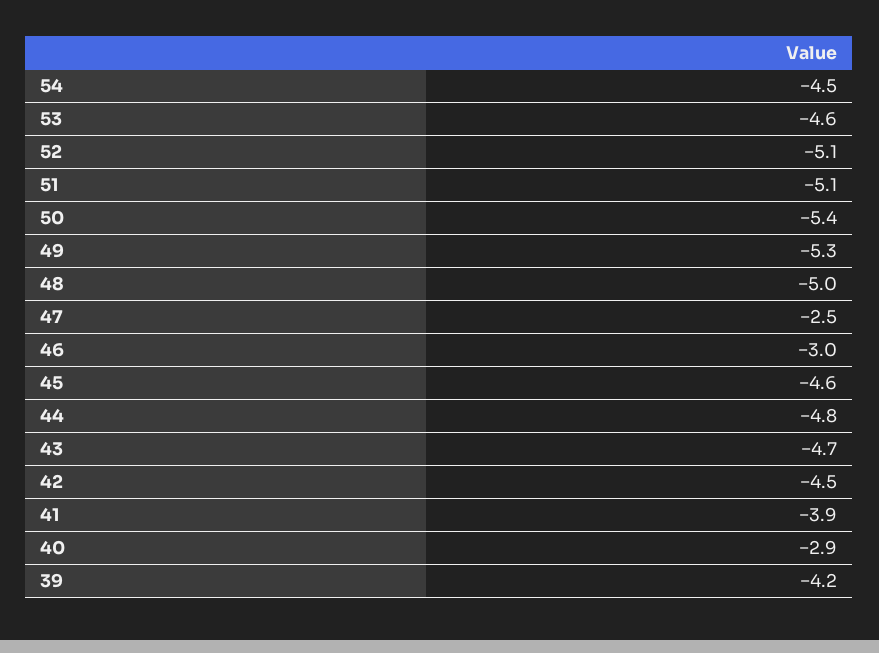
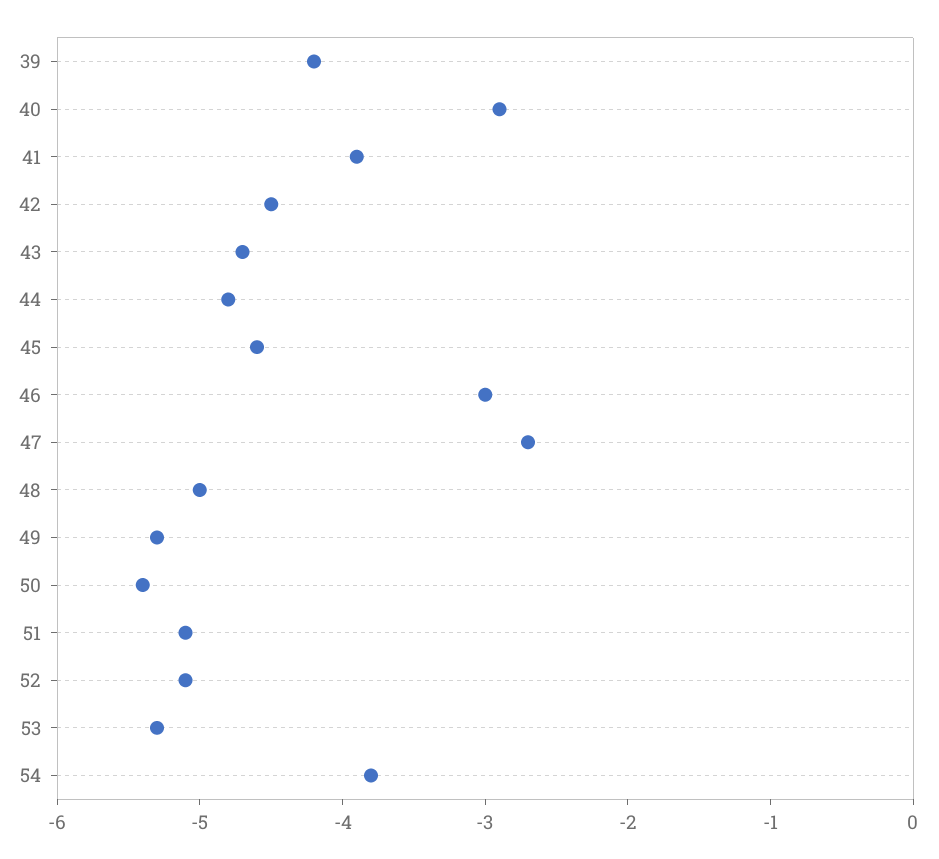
  {
-   "54": -4.5,
+   "54": -3.8,
-   "53": -4.6,
+   "53": -5.3,
    "52": -5.1,
    "51": -5.1,
    "50": -5.4,
    "49": -5.3,
    "48": -5,
-   "47": -2.5,
+   "47": -2.7,
    "46": -3,
    "45": -4.6,
    "44": -4.8,
    "43": -4.7,
    "42": -4.5,
    "41": -3.9,
    "40": -2.9,
    "39": -4.2
  }

